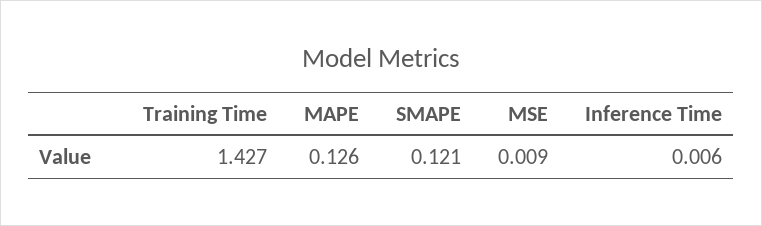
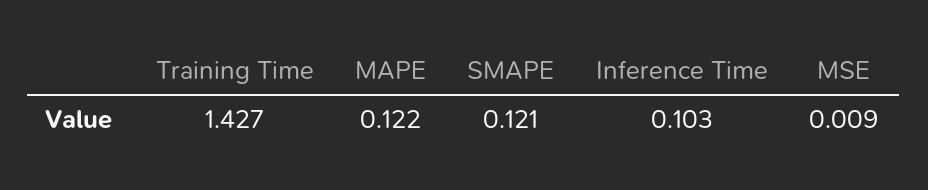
  {
    "Training Time": 1.427,
-   "MAPE": 0.126,
+   "MAPE": 0.122,
    "SMAPE": 0.121,
    "MSE": 0.009,
-   "Inference Time": 0.006
+   "Inference Time": 0.103
  }

